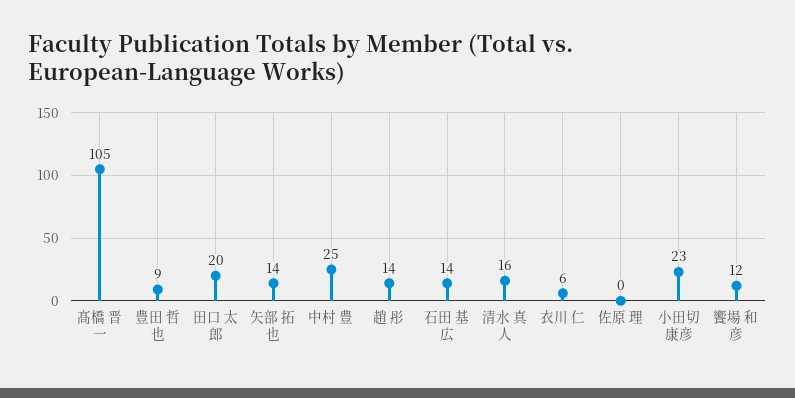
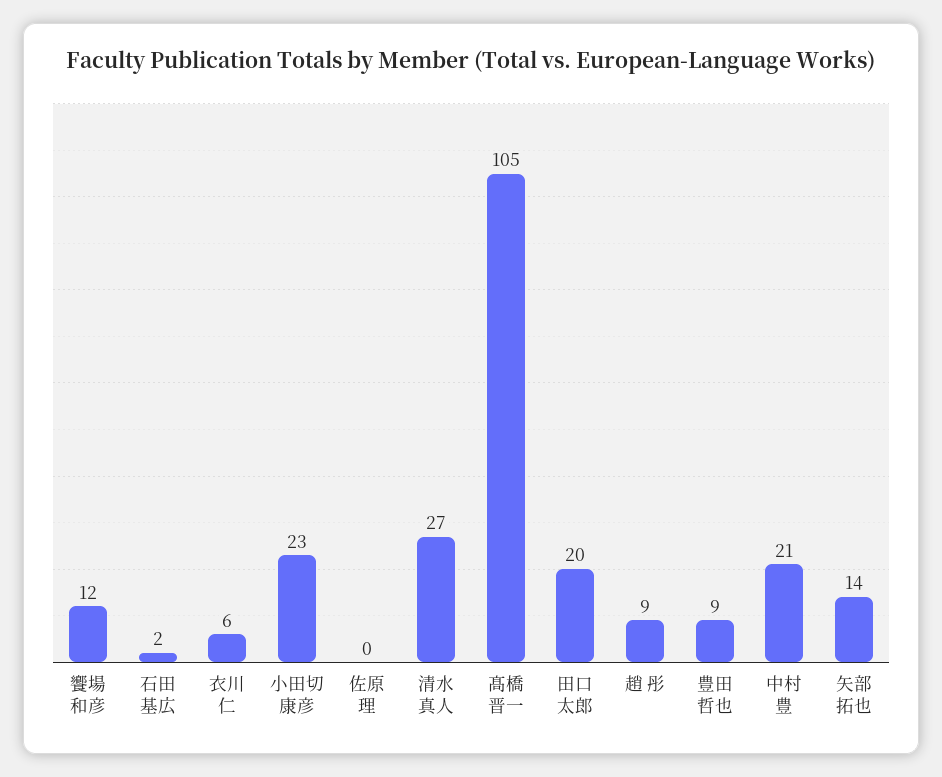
  {
    "髙橋 晋一": 105,
    "豊田 哲也": 9,
    "田口 太郎": 20,
    "矢部 拓也": 14,
-   "中村 豊": 25,
+   "中村 豊": 21,
-   "趙 彤": 14,
+   "趙 彤": 9,
-   "石田 基広": 14,
+   "石田 基広": 2,
-   "清水 真人": 16,
+   "清水 真人": 27,
    "衣川 仁": 6,
    "佐原 理": 0,
    "小田切 康彦": 23,
    "饗場 和彦": 12
  }

